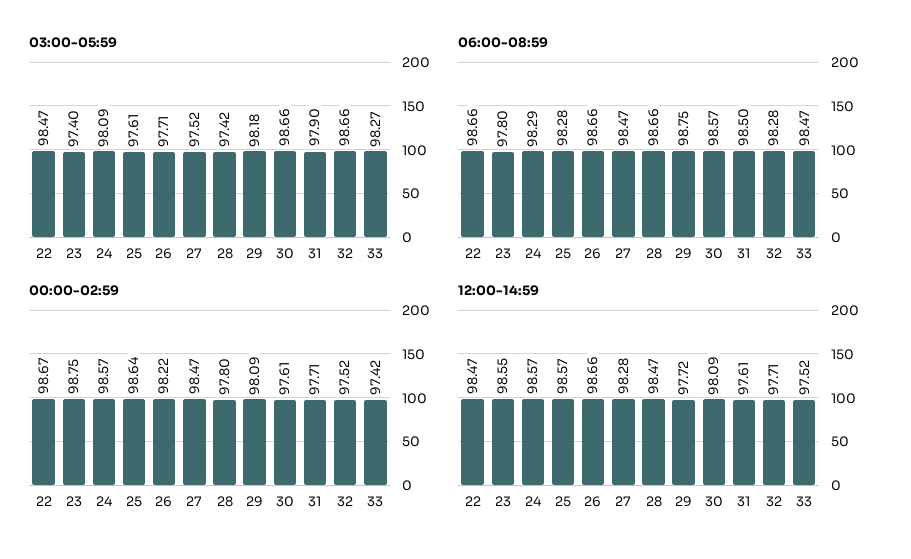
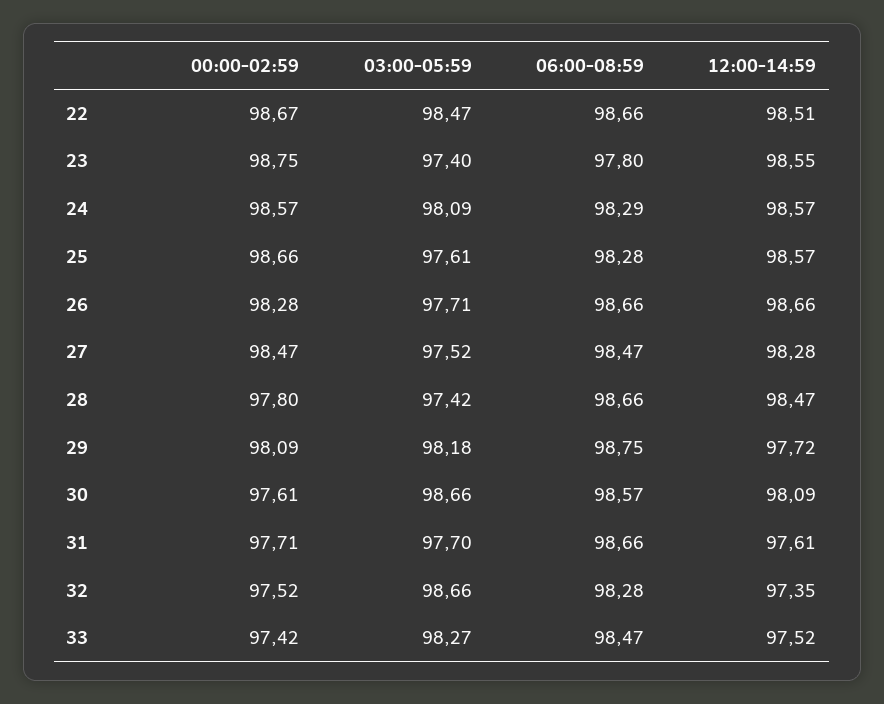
  {
    "03:00-05:59": {
      "22": 98.47,
      "23": 97.4,
      "24": 98.09,
      "25": 97.61,
      "26": 97.71,
      "27": 97.52,
      "28": 97.42,
      "29": 98.18,
      "30": 98.66,
-     "31": 97.9,
+     "31": 97.7,
      "32": 98.66,
      "33": 98.27
    },
    "06:00-08:59": {
      "22": 98.66,
      "23": 97.8,
      "24": 98.29,
      "25": 98.28,
      "26": 98.66,
      "27": 98.47,
      "28": 98.66,
      "29": 98.75,
      "30": 98.57,
-     "31": 98.5,
+     "31": 98.66,
      "32": 98.28,
      "33": 98.47
    },
    "00:00-02:59": {
      "22": 98.67,
      "23": 98.75,
      "24": 98.57,
-     "25": 98.64,
+     "25": 98.66,
-     "26": 98.22,
+     "26": 98.28,
      "27": 98.47,
      "28": 97.8,
      "29": 98.09,
      "30": 97.61,
      "31": 97.71,
      "32": 97.52,
      "33": 97.42
    },
    "12:00-14:59": {
-     "22": 98.47,
+     "22": 98.51,
      "23": 98.55,
      "24": 98.57,
      "25": 98.57,
      "26": 98.66,
      "27": 98.28,
      "28": 98.47,
      "29": 97.72,
      "30": 98.09,
      "31": 97.61,
-     "32": 97.71,
+     "32": 97.35,
      "33": 97.52
    }
  }

